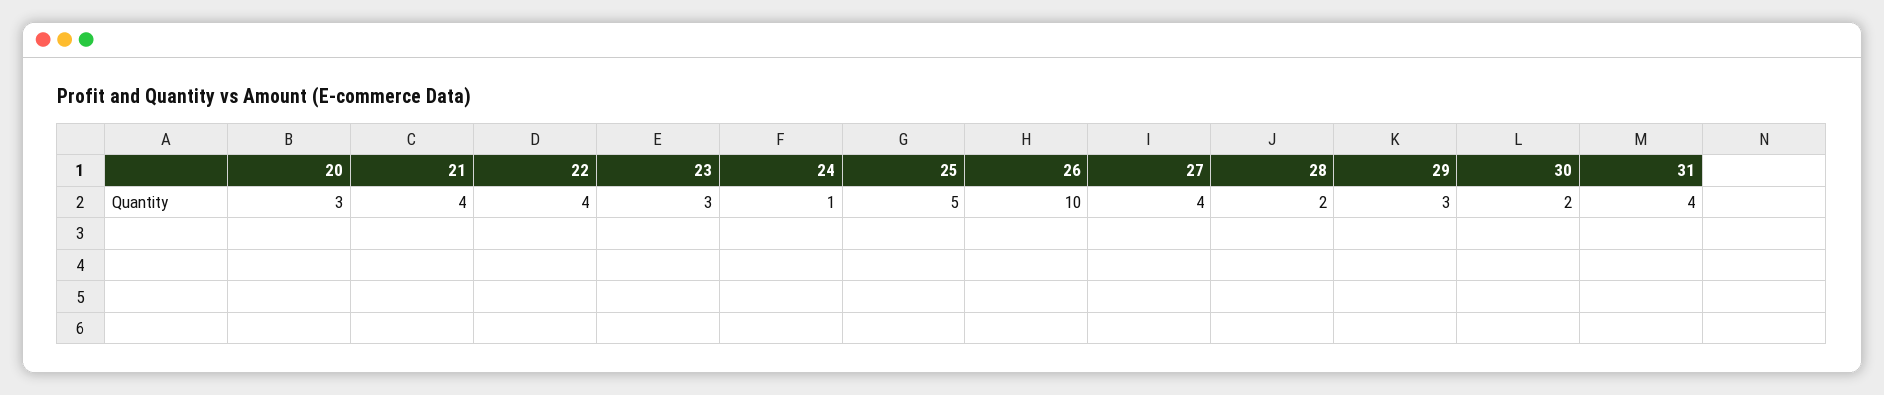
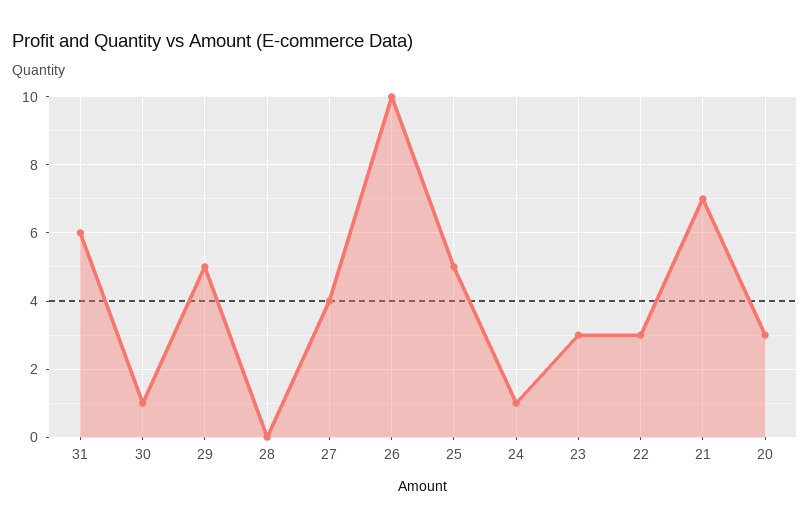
  {
    "20": 3,
-   "21": 4,
+   "21": 7,
-   "22": 4,
+   "22": 3,
    "23": 3,
    "24": 1,
    "25": 5,
    "26": 10,
    "27": 4,
-   "28": 2,
+   "28": 0,
-   "29": 3,
+   "29": 5,
-   "30": 2,
+   "30": 1,
-   "31": 4
+   "31": 6
  }

